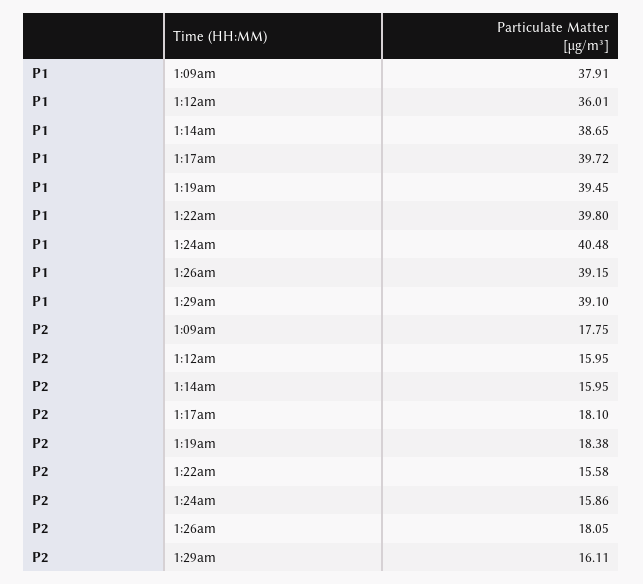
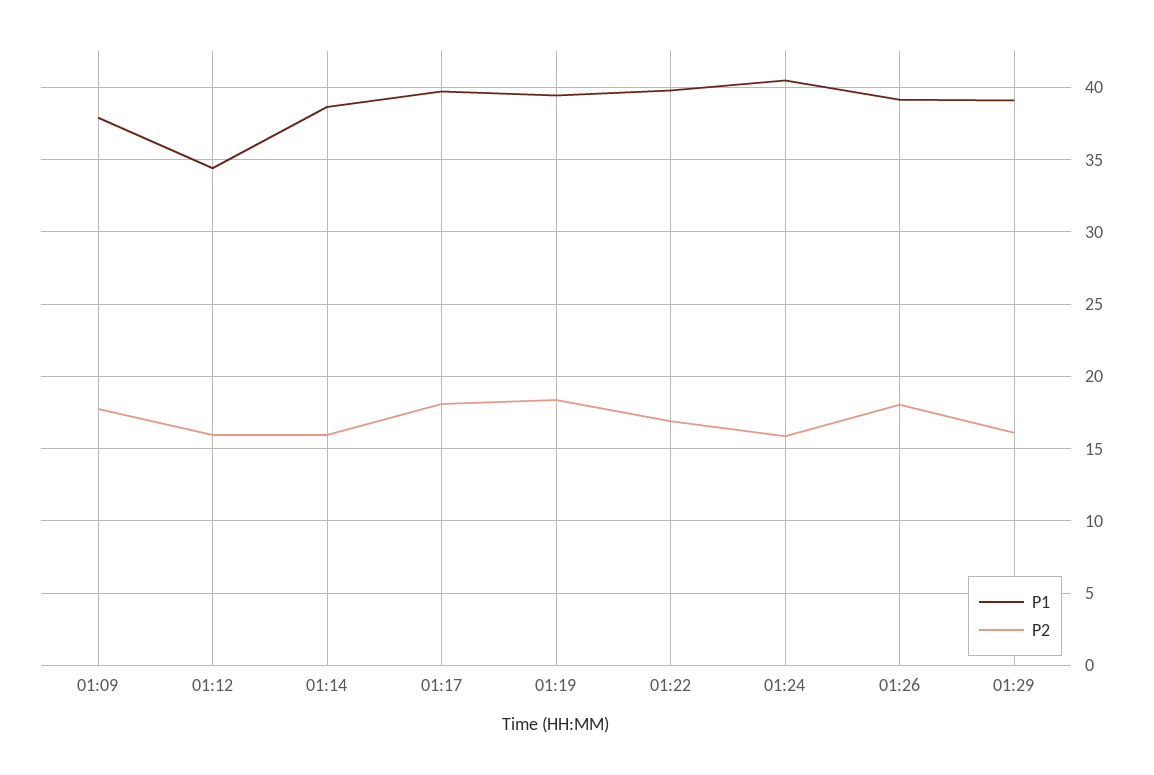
  {
    "P1": {
      "1:09am": 37.91,
-     "1:12am": 36.01,
+     "1:12am": 34.5,
      "1:14am": 38.65,
      "1:17am": 39.72,
      "1:19am": 39.45,
      "1:22am": 39.8,
      "1:24am": 40.48,
      "1:26am": 39.15,
      "1:29am": 39.1
    },
    "P2": {
      "1:09am": 17.75,
      "1:12am": 15.95,
      "1:14am": 15.95,
      "1:17am": 18.1,
      "1:19am": 18.38,
-     "1:22am": 15.58,
+     "1:22am": 17,
      "1:24am": 15.86,
      "1:26am": 18.05,
      "1:29am": 16.11
    }
  }

